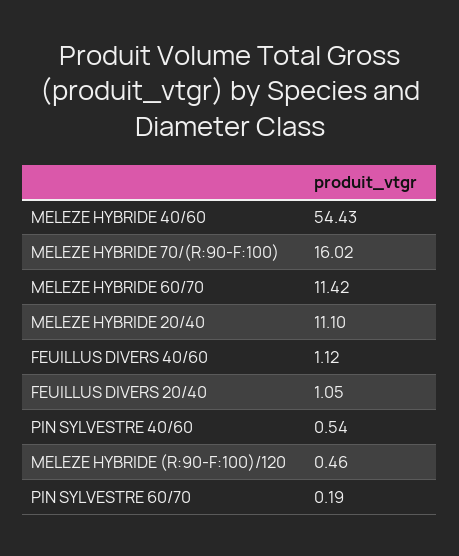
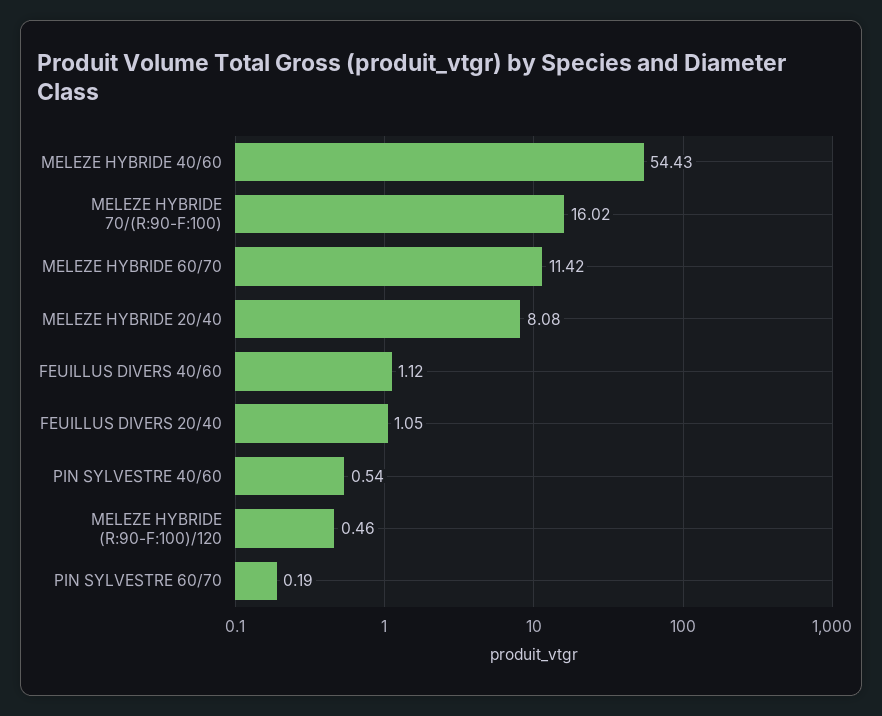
  {
    "MELEZE HYBRIDE 40/60": 54.43,
    "MELEZE HYBRIDE 70/(R:90-F:100)": 16.02,
    "MELEZE HYBRIDE 60/70": 11.42,
-   "MELEZE HYBRIDE 20/40": 11.1,
+   "MELEZE HYBRIDE 20/40": 8.08,
    "FEUILLUS DIVERS 40/60": 1.12,
    "FEUILLUS DIVERS 20/40": 1.05,
    "PIN SYLVESTRE 40/60": 0.54,
    "MELEZE HYBRIDE (R:90-F:100)/120": 0.46,
    "PIN SYLVESTRE 60/70": 0.19
  }

